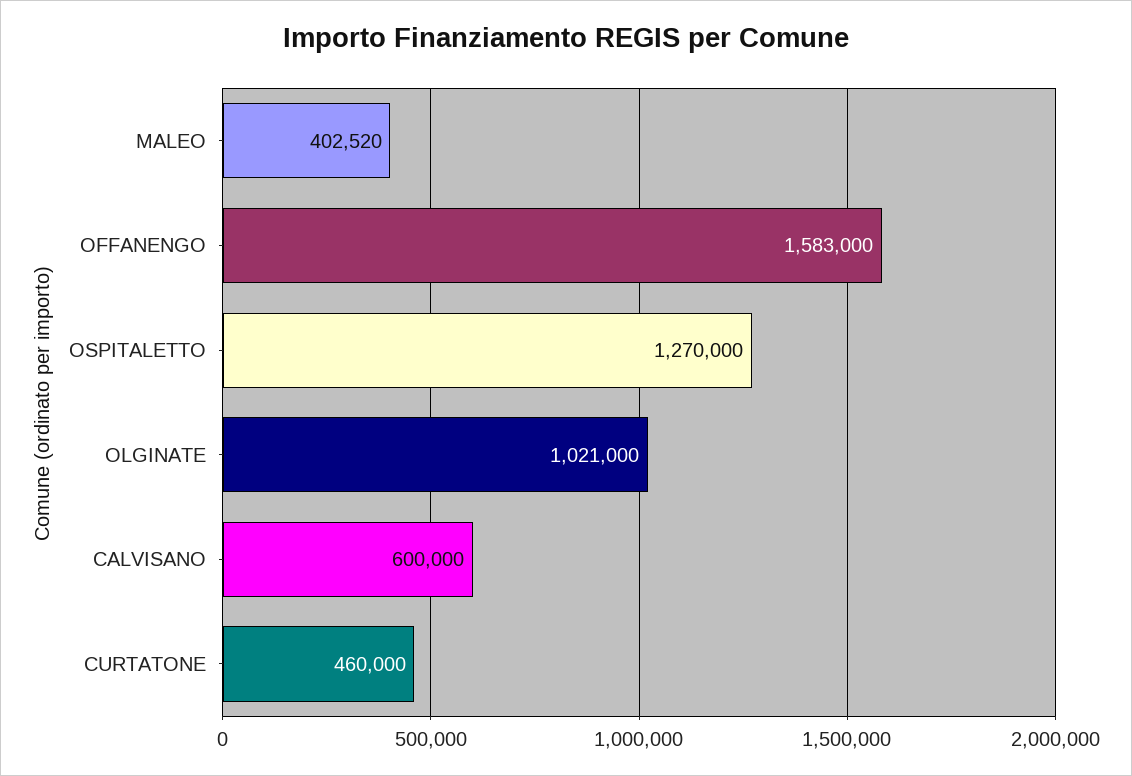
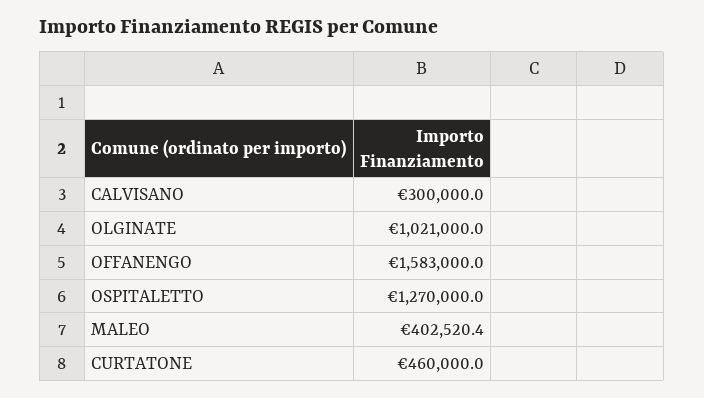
  {
    "MALEO": 402520.4,
    "OFFANENGO": 1583000,
    "OSPITALETTO": 1270000,
    "OLGINATE": 1021000,
-   "CALVISANO": 600000,
+   "CALVISANO": 300000,
    "CURTATONE": 460000
  }

